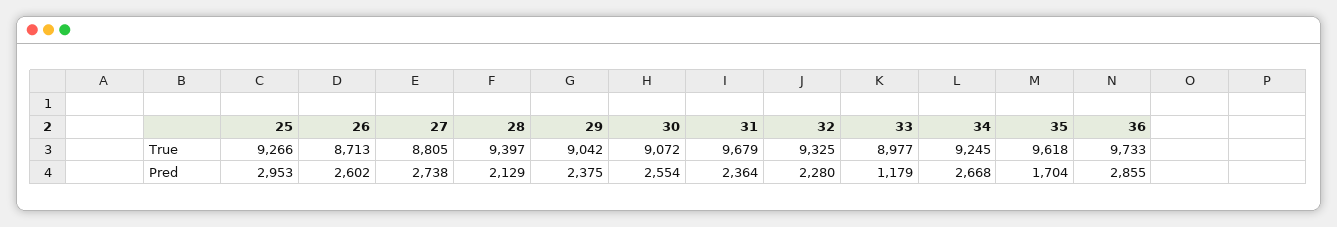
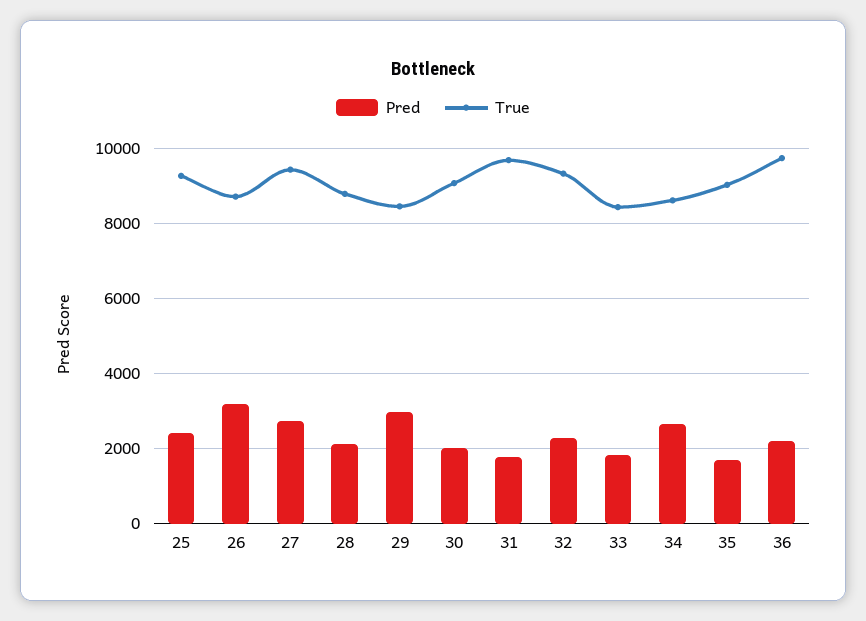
  {
    "True": {
      "25": 9266,
      "26": 8713,
-     "27": 8805,
+     "27": 9400,
-     "28": 9397,
+     "28": 8800,
-     "29": 9042,
+     "29": 8400,
      "30": 9072,
      "31": 9679,
      "32": 9325,
-     "33": 8977,
+     "33": 8400,
-     "34": 9245,
+     "34": 8600,
-     "35": 9618,
+     "35": 9000,
      "36": 9733
    },
    "Pred": {
-     "25": 2953,
+     "25": 2400,
-     "26": 2602,
+     "26": 3200,
      "27": 2738,
      "28": 2129,
-     "29": 2375,
+     "29": 3000,
-     "30": 2554,
+     "30": 2000,
-     "31": 2364,
+     "31": 1800,
      "32": 2280,
-     "33": 1179,
+     "33": 1800,
      "34": 2668,
      "35": 1704,
-     "36": 2855
+     "36": 2200
    }
  }

